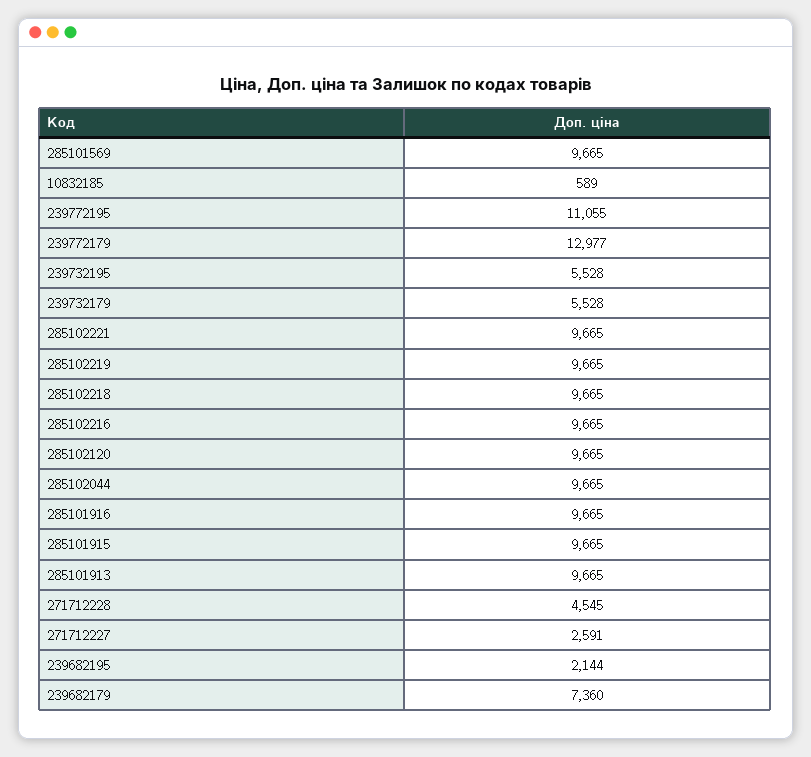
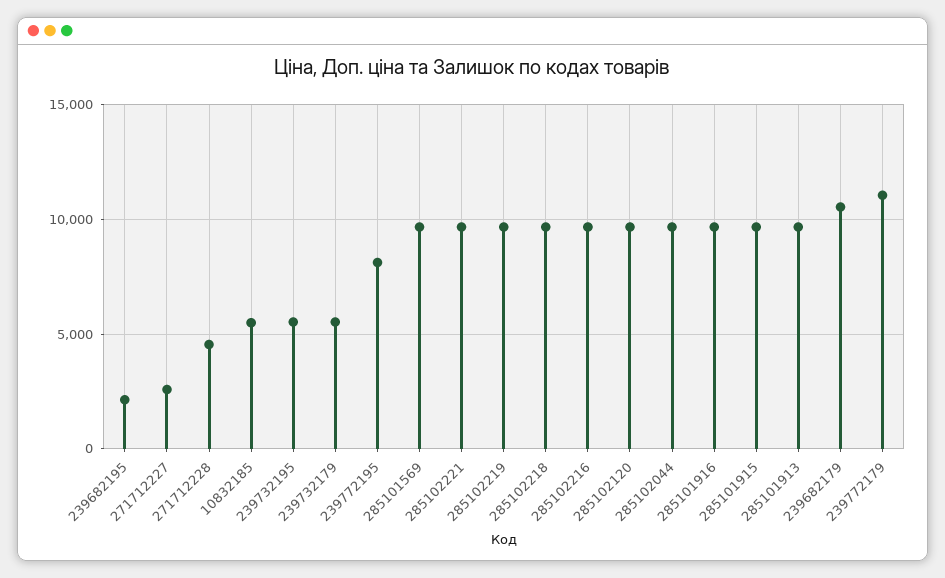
  {
    "285101569": 9665,
-   "10832185": 589,
+   "10832185": 5500,
-   "239772195": 11055,
+   "239772195": 8000,
-   "239772179": 12977,
+   "239772179": 11000,
    "239732195": 5528,
    "239732179": 5528,
    "285102221": 9665,
    "285102219": 9665,
    "285102218": 9665,
    "285102216": 9665,
    "285102120": 9665,
    "285102044": 9665,
    "285101916": 9665,
    "285101915": 9665,
    "285101913": 9665,
    "271712228": 4545,
    "271712227": 2591,
    "239682195": 2144,
-   "239682179": 7360
+   "239682179": 10500
  }

